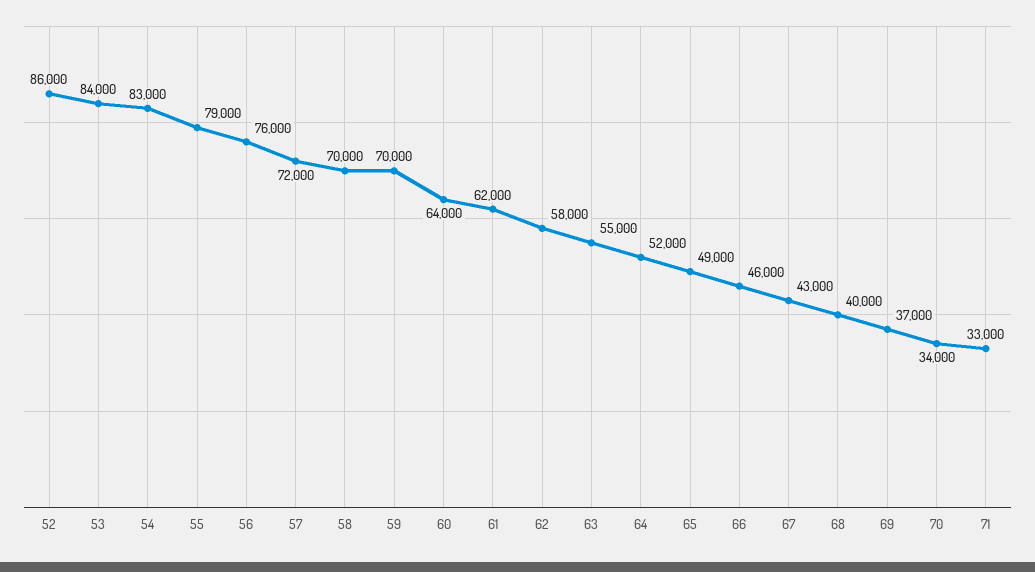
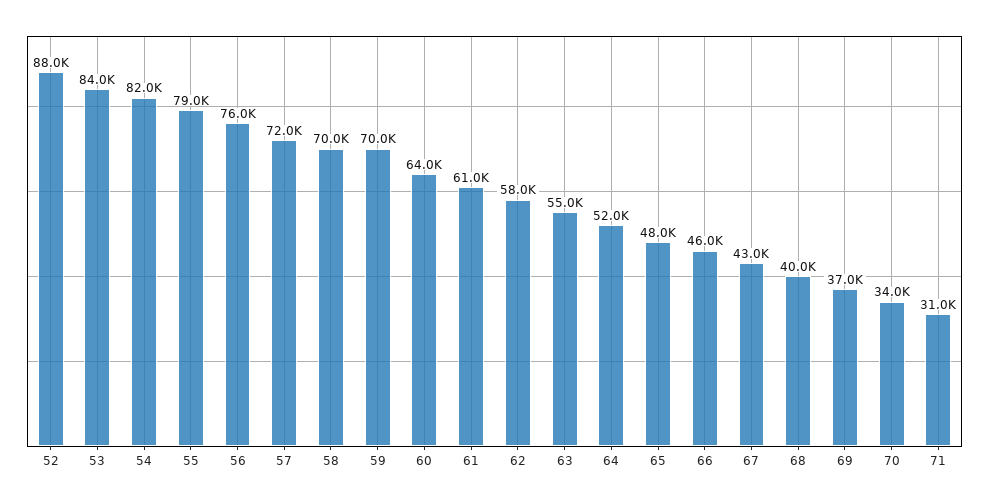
  {
-   "52": 86000,
+   "52": 88000,
    "53": 84000,
-   "54": 83000,
+   "54": 82000,
    "55": 79000,
    "56": 76000,
    "57": 72000,
    "58": 70000,
    "59": 70000,
    "60": 64000,
-   "61": 62000,
+   "61": 61000,
    "62": 58000,
    "63": 55000,
    "64": 52000,
-   "65": 49000,
+   "65": 48000,
    "66": 46000,
    "67": 43000,
    "68": 40000,
    "69": 37000,
    "70": 34000,
-   "71": 33000
+   "71": 31000
  }

